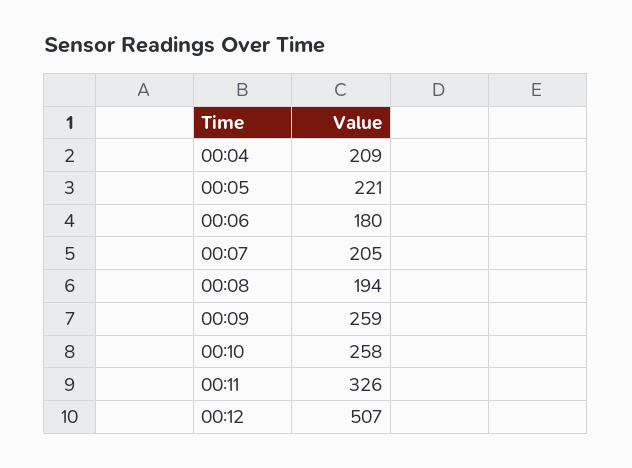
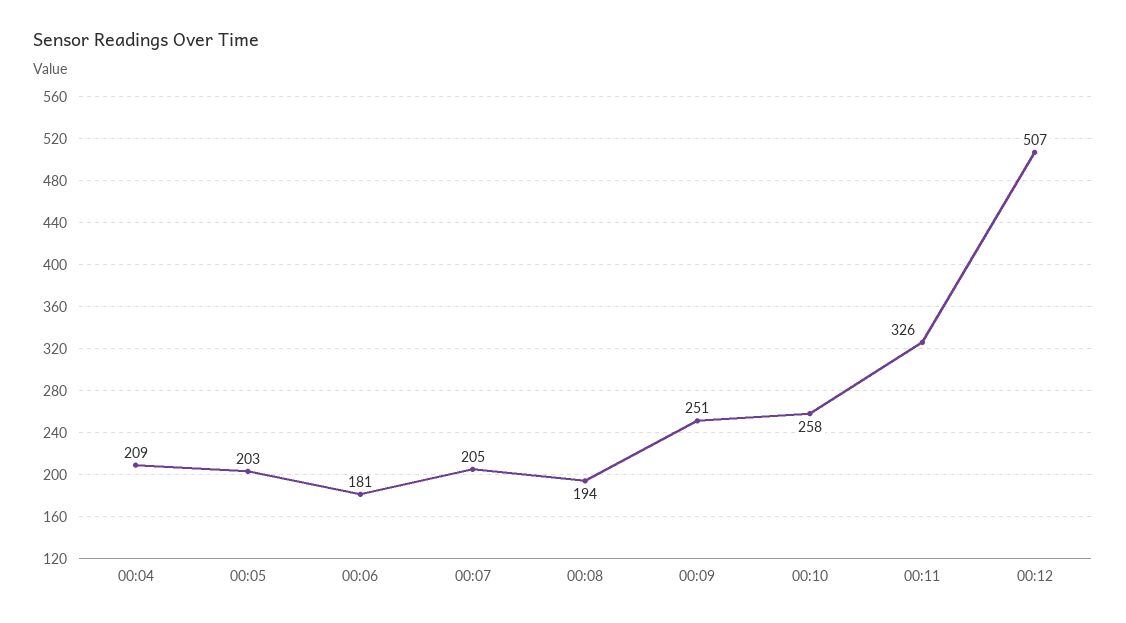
  {
    "00:04": 209,
-   "00:05": 221,
+   "00:05": 203,
-   "00:06": 180,
+   "00:06": 181,
    "00:07": 205,
    "00:08": 194,
-   "00:09": 259,
+   "00:09": 251,
    "00:10": 258,
    "00:11": 326,
    "00:12": 507
  }

